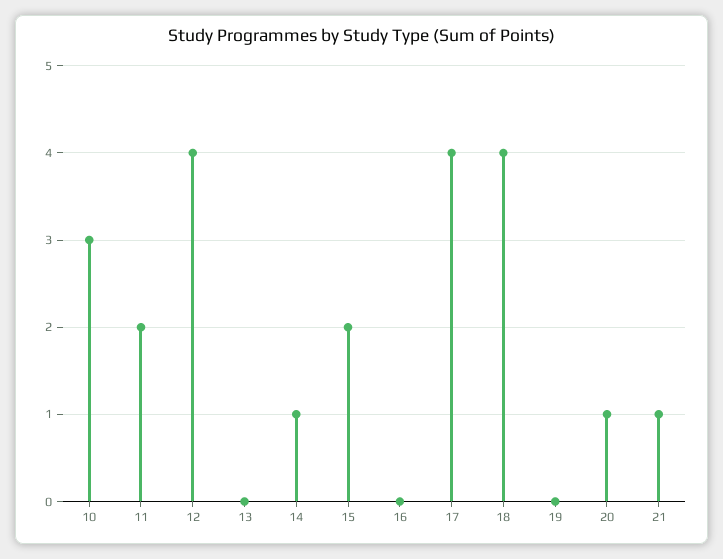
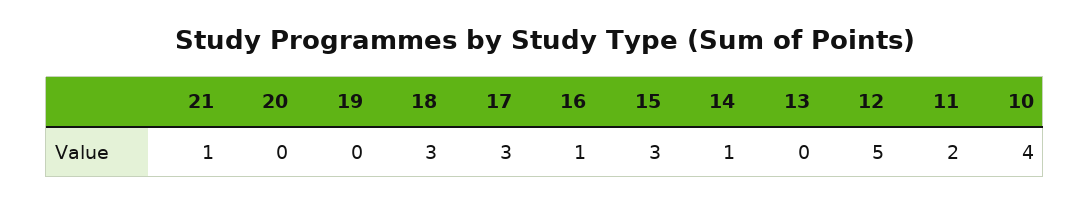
  {
-   "10": 3,
+   "10": 4,
    "11": 2,
-   "12": 4,
+   "12": 5,
    "13": 0,
    "14": 1,
-   "15": 2,
+   "15": 3,
-   "16": 0,
+   "16": 1,
-   "17": 4,
+   "17": 3,
-   "18": 4,
+   "18": 3,
    "19": 0,
-   "20": 1,
+   "20": 0,
    "21": 1
  }

